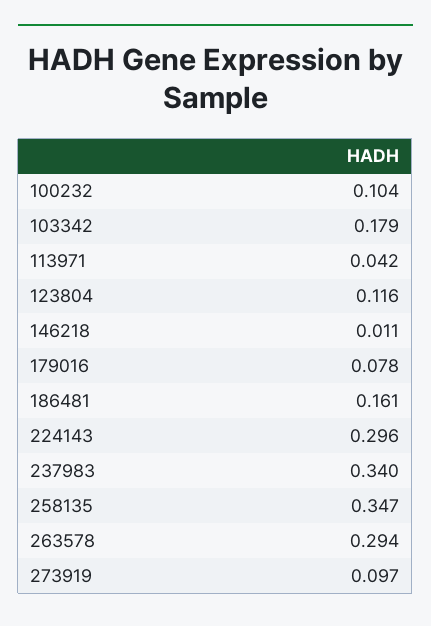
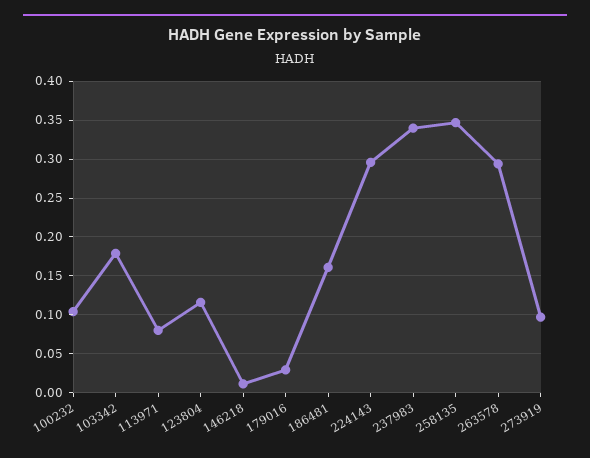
  {
    "100232": 0.104,
    "103342": 0.179,
-   "113971": 0.042,
+   "113971": 0.08,
    "123804": 0.116,
    "146218": 0.011,
-   "179016": 0.078,
+   "179016": 0.03,
    "186481": 0.161,
    "224143": 0.296,
    "237983": 0.34,
    "258135": 0.347,
    "263578": 0.294,
    "273919": 0.097
  }

